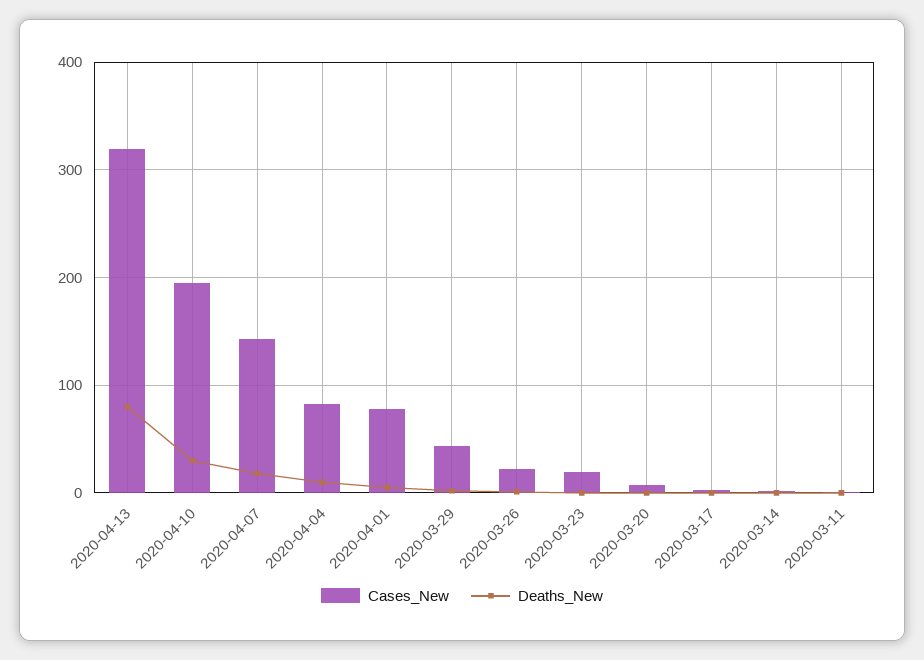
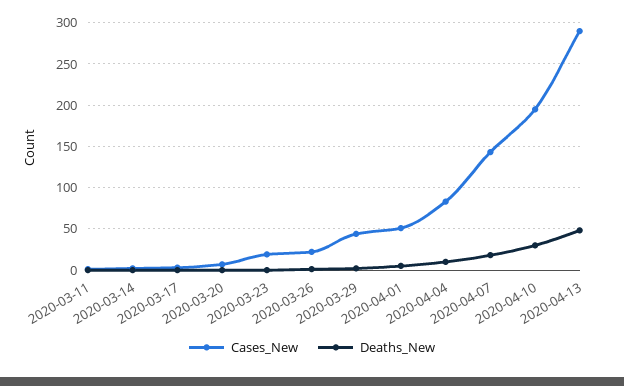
  {
    "Cases_New": {
-     "2020-04-13": 320,
+     "2020-04-13": 290,
      "2020-04-10": 200,
      "2020-04-07": 140,
      "2020-04-04": 80,
-     "2020-04-01": 80,
+     "2020-04-01": 50,
      "2020-03-29": 40,
      "2020-03-26": 20,
      "2020-03-23": 20,
      "2020-03-20": 10,
      "2020-03-17": 0,
      "2020-03-14": 0,
      "2020-03-11": 0
    },
    "Deaths_New": {
-     "2020-04-13": 80,
+     "2020-04-13": 50,
      "2020-04-10": 30,
      "2020-04-07": 20,
      "2020-04-04": 10,
      "2020-04-01": 10,
      "2020-03-29": 0,
      "2020-03-26": 0,
      "2020-03-23": 0,
      "2020-03-20": 0,
      "2020-03-17": 0,
      "2020-03-14": 0,
      "2020-03-11": 0
    }
  }

